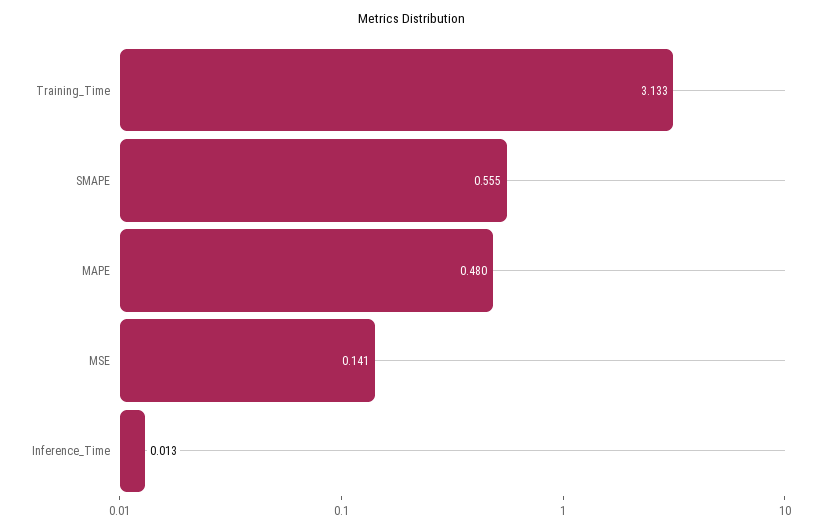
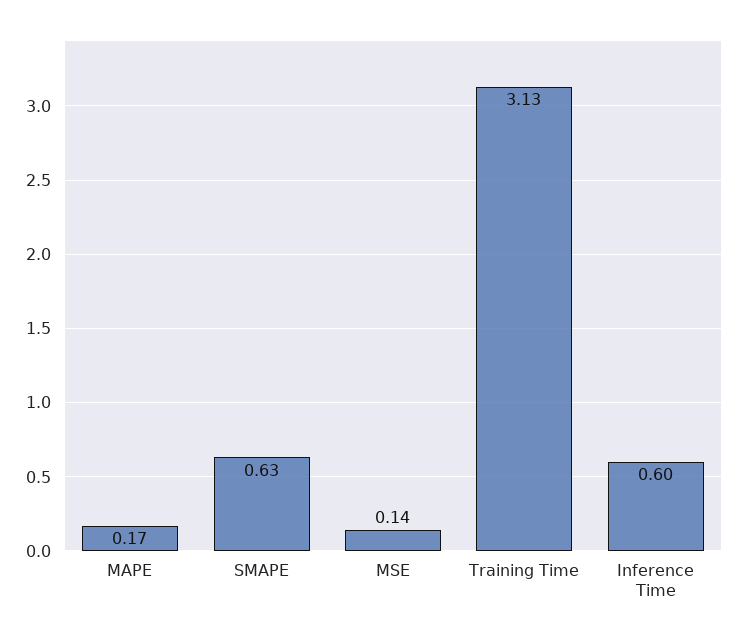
  {
    "Training_Time": 3.133,
-   "SMAPE": 0.555,
+   "SMAPE": 0.63,
-   "MAPE": 0.48,
+   "MAPE": 0.17,
    "MSE": 0.141,
-   "Inference_Time": 0.013
+   "Inference_Time": 0.6
  }

